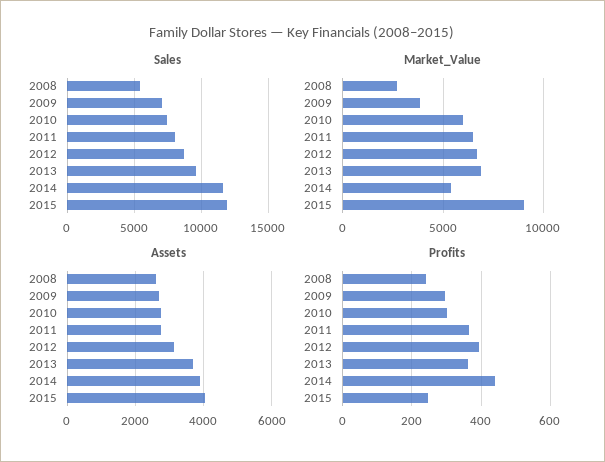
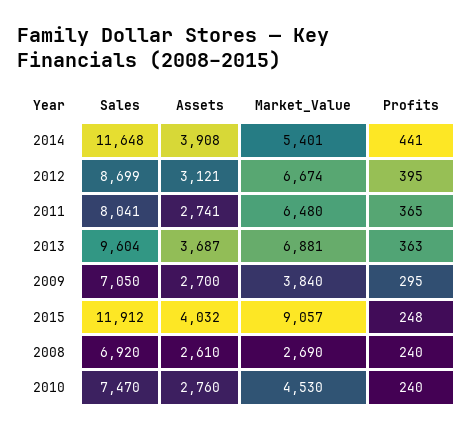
  {
    "Sales": {
-     "2008": 5500,
+     "2008": 6920,
      "2009": 7050,
      "2010": 7470,
      "2011": 8041,
      "2012": 8699,
      "2013": 9604,
      "2014": 11648,
      "2015": 11912
    },
    "Market_Value": {
      "2008": 2690,
      "2009": 3840,
-     "2010": 6000,
+     "2010": 4530,
      "2011": 6480,
      "2012": 6674,
      "2013": 6881,
      "2014": 5401,
      "2015": 9057
    },
    "Assets": {
      "2008": 2610,
      "2009": 2700,
      "2010": 2760,
      "2011": 2741,
      "2012": 3121,
      "2013": 3687,
      "2014": 3908,
      "2015": 4032
    },
    "Profits": {
      "2008": 240,
      "2009": 295,
-     "2010": 300,
+     "2010": 240,
      "2011": 365,
      "2012": 395,
      "2013": 363,
      "2014": 441,
      "2015": 248
    }
  }

